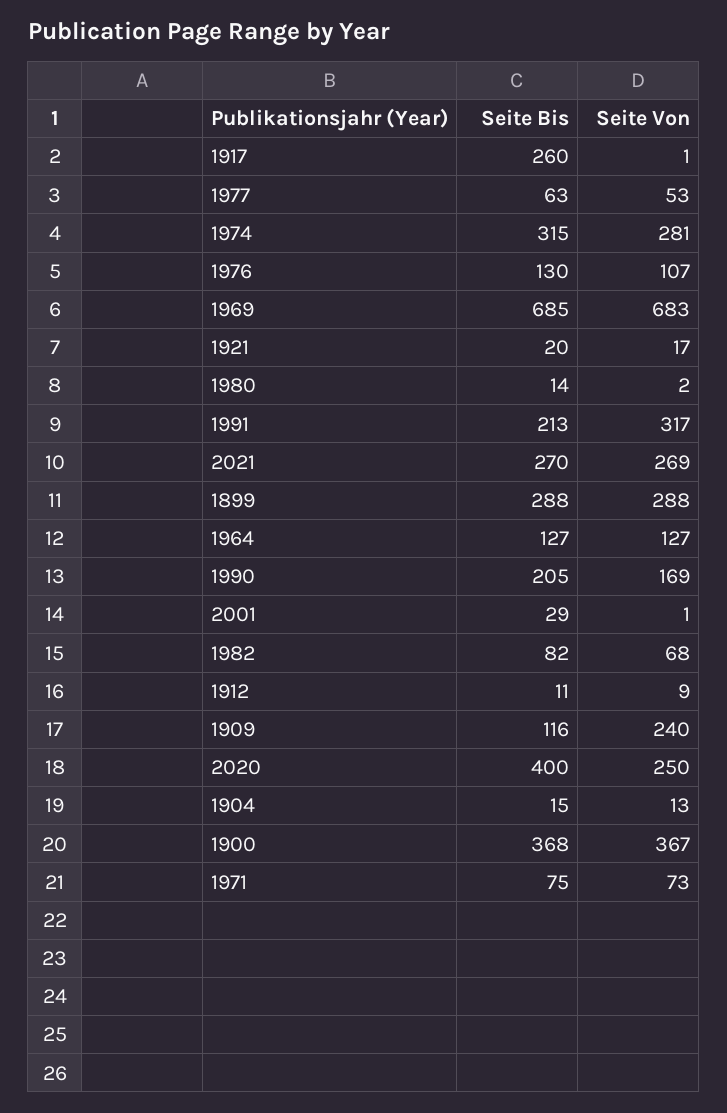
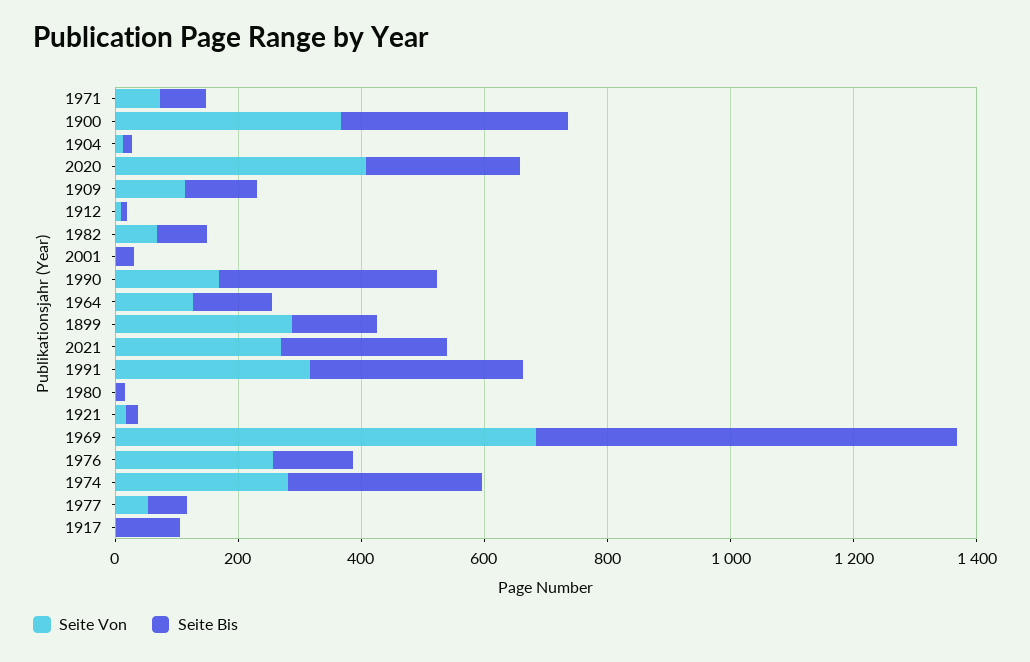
  {
    "Seite Bis": {
-     "1917": 260,
+     "1917": 100,
      "1977": 63,
      "1974": 315,
      "1976": 130,
      "1969": 685,
      "1921": 20,
      "1980": 14,
-     "1991": 213,
+     "1991": 350,
      "2021": 270,
-     "1899": 288,
+     "1899": 150,
      "1964": 127,
-     "1990": 205,
+     "1990": 350,
      "2001": 29,
      "1982": 82,
      "1912": 11,
      "1909": 116,
-     "2020": 400,
+     "2020": 250,
      "1904": 15,
      "1900": 368,
      "1971": 75
    },
    "Seite Von": {
      "1917": 1,
      "1977": 53,
      "1974": 281,
-     "1976": 107,
+     "1976": 250,
      "1969": 683,
      "1921": 17,
      "1980": 2,
      "1991": 317,
      "2021": 269,
      "1899": 288,
      "1964": 127,
      "1990": 169,
      "2001": 1,
      "1982": 68,
      "1912": 9,
-     "1909": 240,
+     "1909": 100,
-     "2020": 250,
+     "2020": 400,
      "1904": 13,
      "1900": 367,
      "1971": 73
    }
  }

